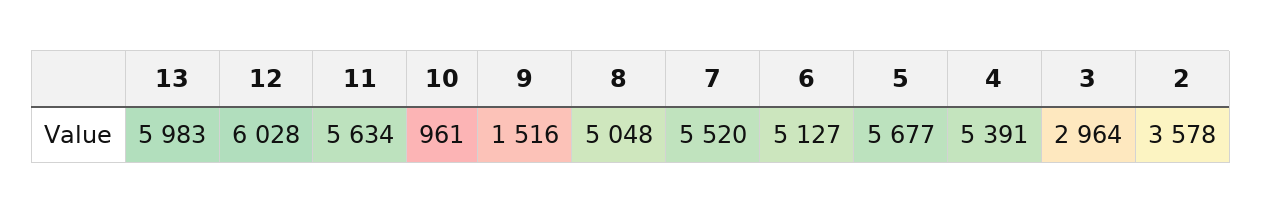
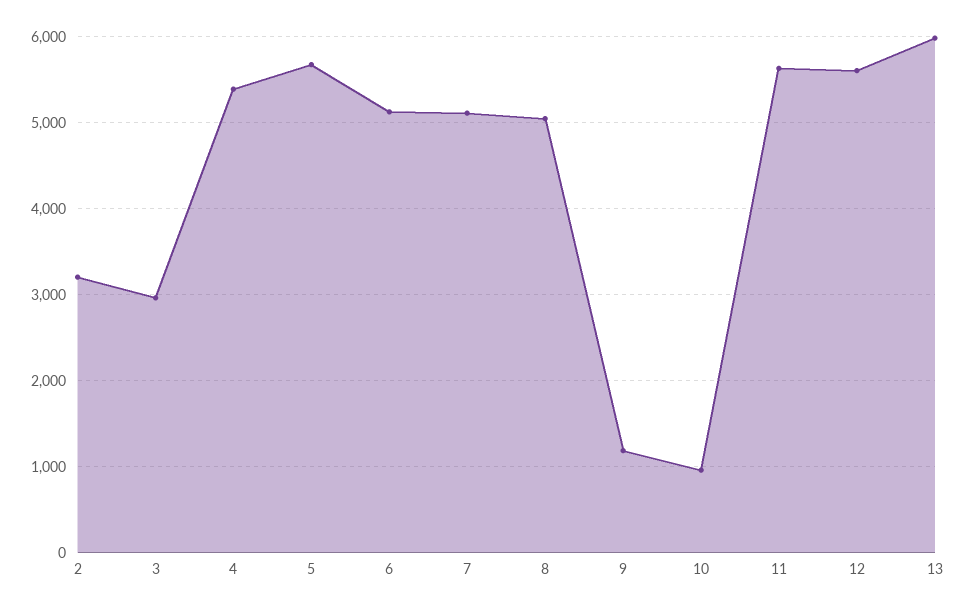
  {
    "13": 5983,
-   "12": 6028,
+   "12": 5600,
    "11": 5634,
    "10": 961,
-   "9": 1516,
+   "9": 1200,
    "8": 5048,
-   "7": 5520,
+   "7": 5100,
    "6": 5127,
    "5": 5677,
    "4": 5391,
    "3": 2964,
-   "2": 3578
+   "2": 3200
  }

